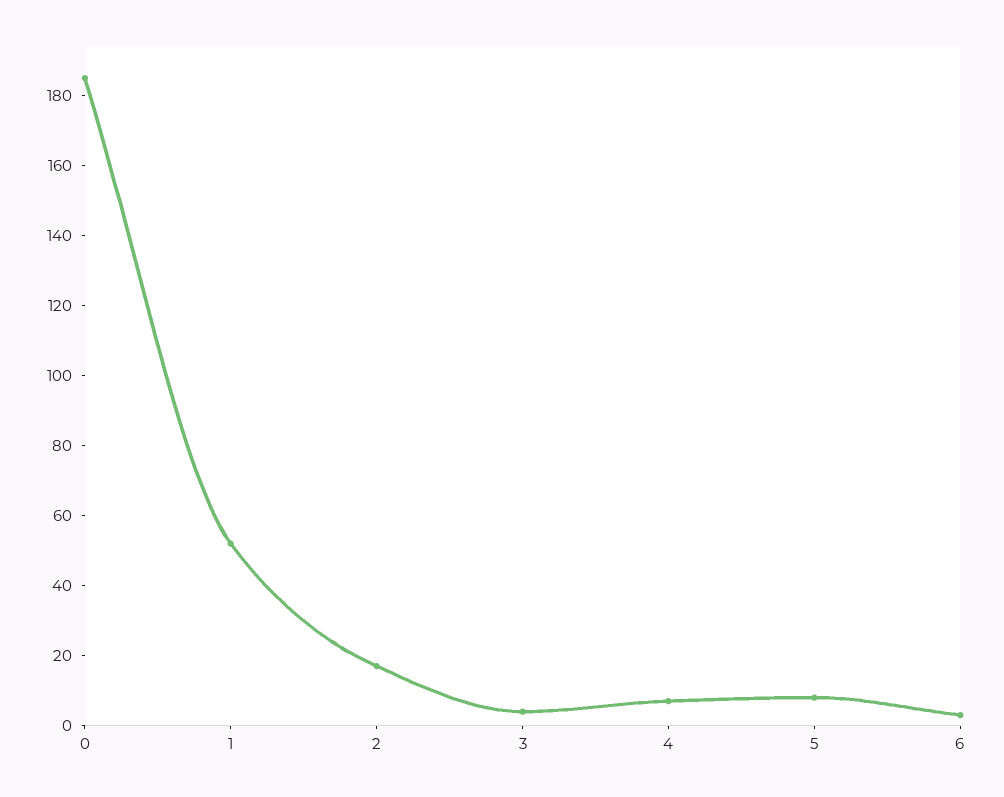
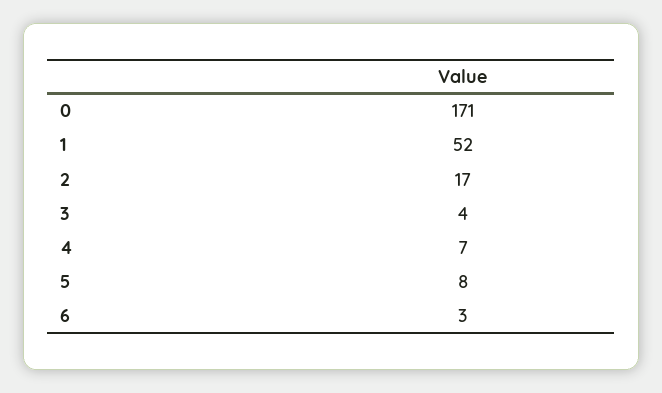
  {
-   "0": 185,
+   "0": 171,
    "1": 52,
    "2": 17,
    "3": 4,
    "4": 7,
    "5": 8,
    "6": 3
  }

